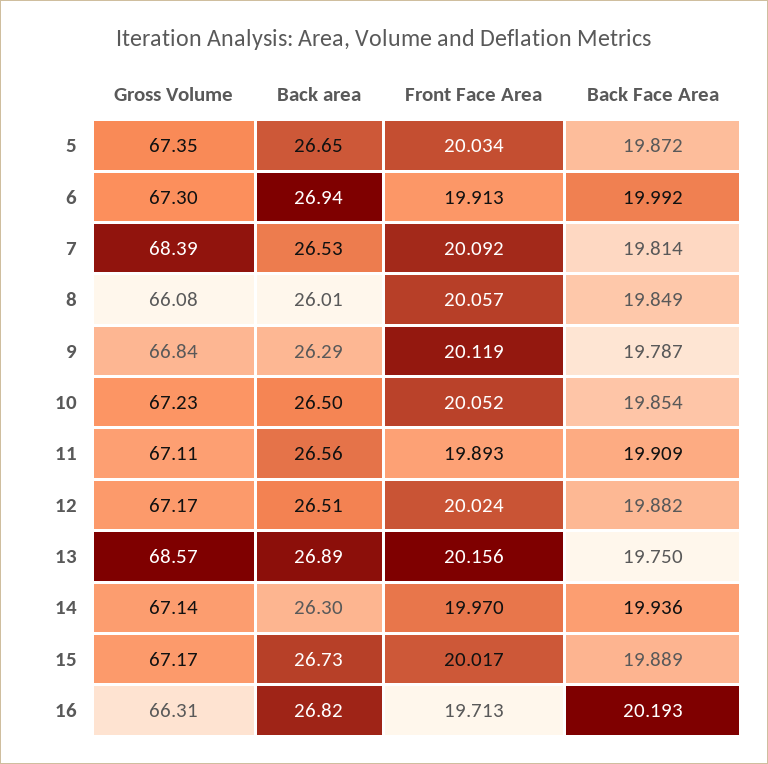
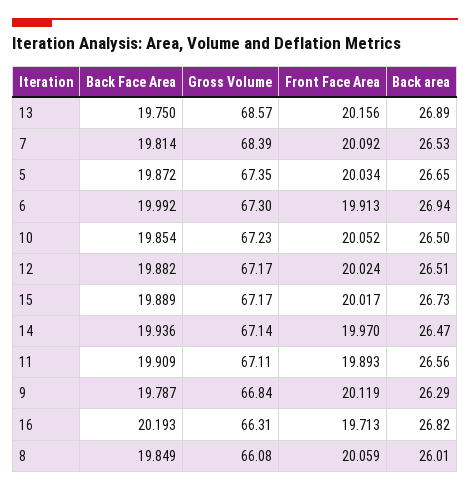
  {
    "Gross Volume": {
      "5": 67.35,
      "6": 67.3,
      "7": 68.39,
      "8": 66.08,
      "9": 66.84,
      "10": 67.23,
      "11": 67.11,
      "12": 67.17,
      "13": 68.57,
      "14": 67.14,
      "15": 67.17,
      "16": 66.31
    },
    "Back area": {
      "5": 26.65,
      "6": 26.94,
      "7": 26.53,
      "8": 26.01,
      "9": 26.29,
      "10": 26.5,
      "11": 26.56,
      "12": 26.51,
      "13": 26.89,
-     "14": 26.3,
+     "14": 26.47,
      "15": 26.73,
      "16": 26.82
    },
    "Front Face Area": {
      "5": 20.034,
      "6": 19.913,
      "7": 20.092,
-     "8": 20.057,
+     "8": 20.059,
      "9": 20.119,
      "10": 20.052,
      "11": 19.893,
      "12": 20.024,
      "13": 20.156,
      "14": 19.97,
      "15": 20.017,
      "16": 19.713
    },
    "Back Face Area": {
      "5": 19.872,
      "6": 19.992,
      "7": 19.814,
      "8": 19.849,
      "9": 19.787,
      "10": 19.854,
      "11": 19.909,
      "12": 19.882,
      "13": 19.75,
      "14": 19.936,
      "15": 19.889,
      "16": 20.193
    }
  }

